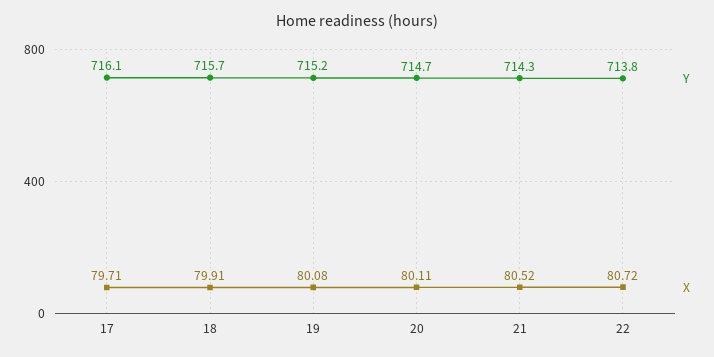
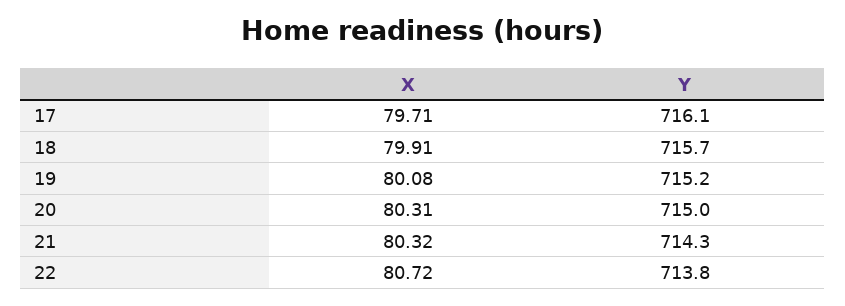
  {
    "Y": {
      "17": 716.1,
      "18": 715.7,
      "19": 715.2,
-     "20": 714.7,
+     "20": 715,
      "21": 714.3,
      "22": 713.8
    },
    "X": {
      "17": 79.71,
      "18": 79.91,
      "19": 80.08,
-     "20": 80.11,
+     "20": 80.31,
-     "21": 80.52,
+     "21": 80.32,
      "22": 80.72
    }
  }

